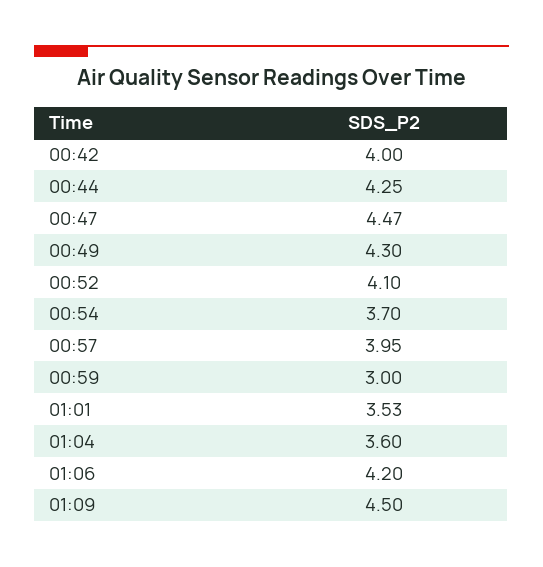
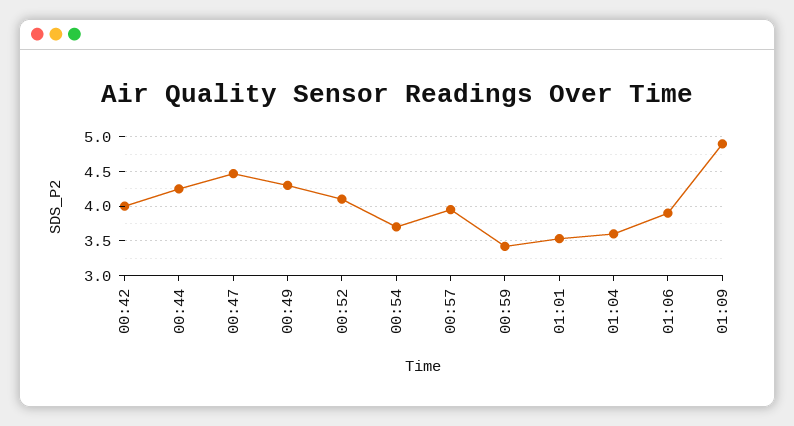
  {
    "00:42": 4,
    "00:44": 4.25,
    "00:47": 4.47,
    "00:49": 4.3,
    "00:52": 4.1,
    "00:54": 3.7,
    "00:57": 3.95,
-   "00:59": 3,
+   "00:59": 3.4,
    "01:01": 3.53,
    "01:04": 3.6,
-   "01:06": 4.2,
+   "01:06": 3.9,
-   "01:09": 4.5
+   "01:09": 4.9
  }

